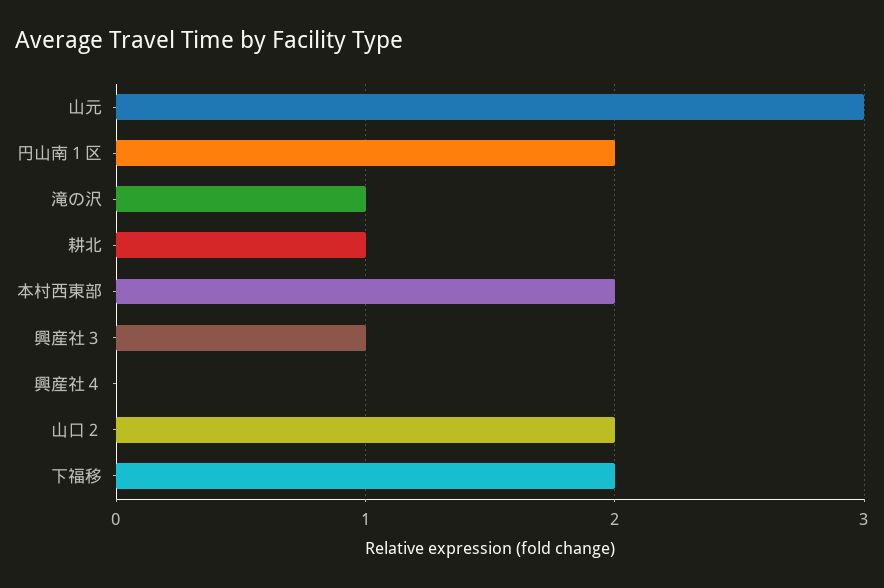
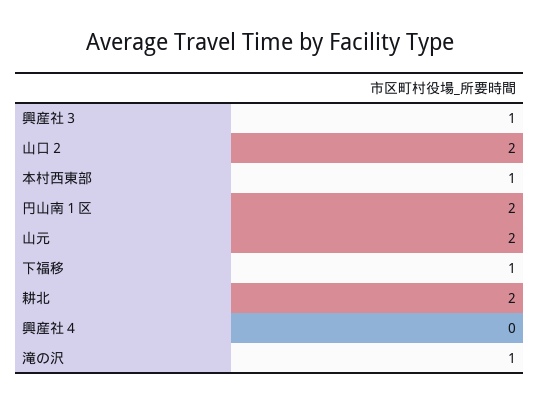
  {
-   "山元": 3,
+   "山元": 2,
    "円山南１区": 2,
    "滝の沢": 1,
-   "耕北": 1,
+   "耕北": 2,
-   "本村西東部": 2,
+   "本村西東部": 1,
    "興産社３": 1,
    "興産社４": 0,
    "山口２": 2,
-   "下福移": 2
+   "下福移": 1
  }

